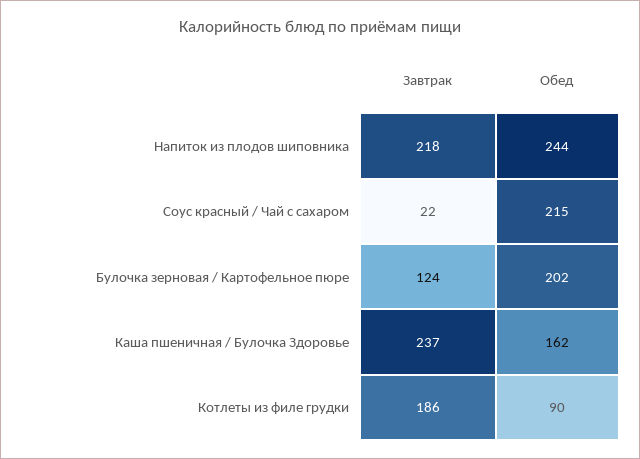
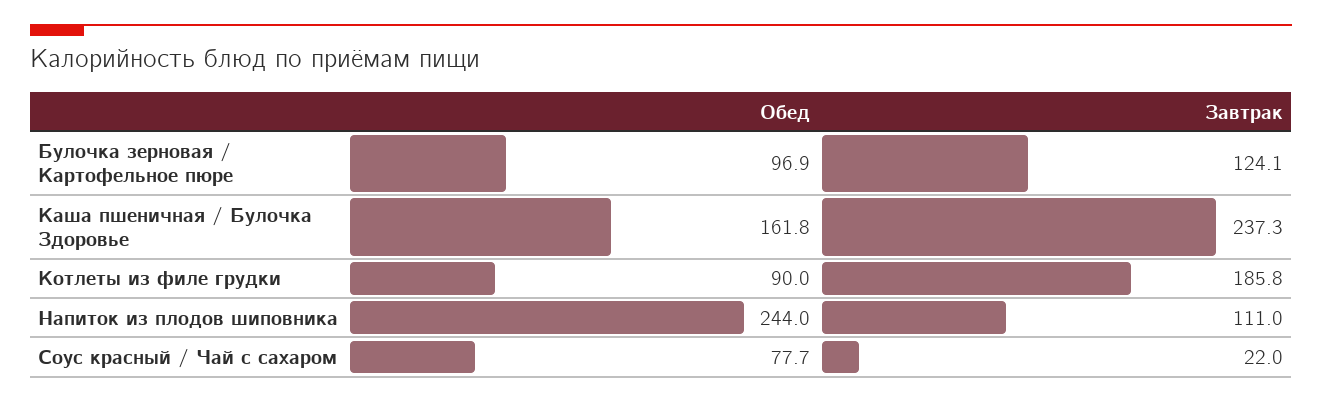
  {
    "Завтрак": {
-     "Напиток из плодов шиповника": 218,
+     "Напиток из плодов шиповника": 111,
      "Соус красный / Чай с сахаром": 22,
      "Булочка зерновая / Картофельное пюре": 124.1,
      "Каша пшеничная / Булочка Здоровье": 237.3,
      "Котлеты из филе грудки": 185.8
    },
    "Обед": {
      "Напиток из плодов шиповника": 244,
-     "Соус красный / Чай с сахаром": 215,
+     "Соус красный / Чай с сахаром": 77.7,
-     "Булочка зерновая / Картофельное пюре": 202,
+     "Булочка зерновая / Картофельное пюре": 96.9,
      "Каша пшеничная / Булочка Здоровье": 161.8,
      "Котлеты из филе грудки": 90
    }
  }

